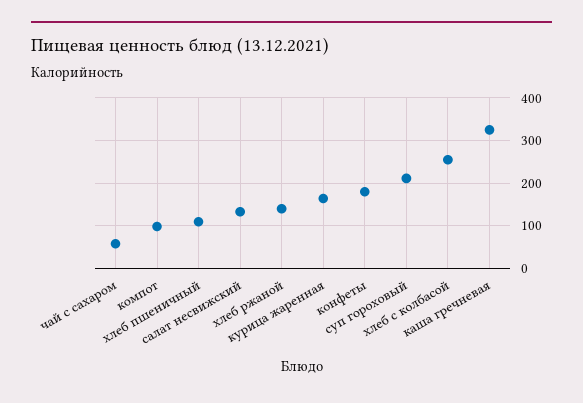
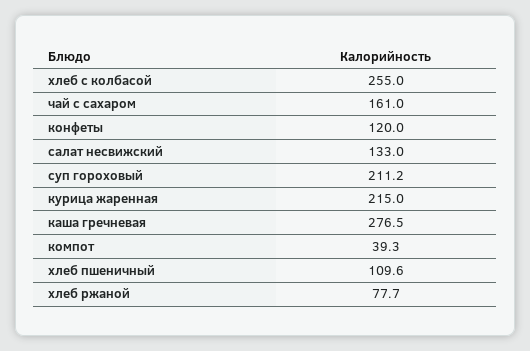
  {
-   "чай с сахаром": 60,
+   "чай с сахаром": 161,
-   "компот": 100,
+   "компот": 39.3,
    "хлеб пшеничный": 109.6,
    "салат несвижский": 133,
-   "хлеб ржаной": 140,
+   "хлеб ржаной": 77.7,
-   "курица жаренная": 160,
+   "курица жаренная": 215,
-   "конфеты": 180,
+   "конфеты": 120,
    "суп гороховый": 211.2,
    "хлеб с колбасой": 255,
-   "каша гречневая": 320
+   "каша гречневая": 276.5
  }

